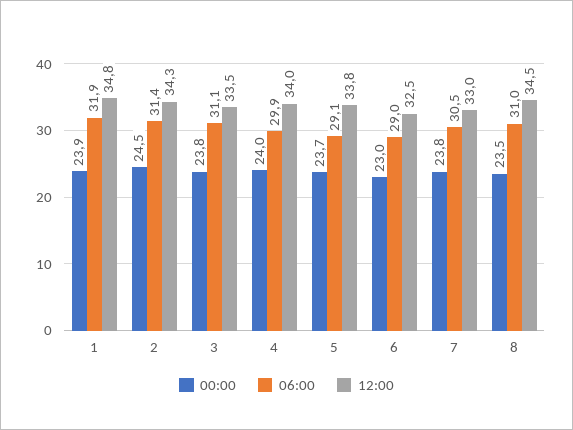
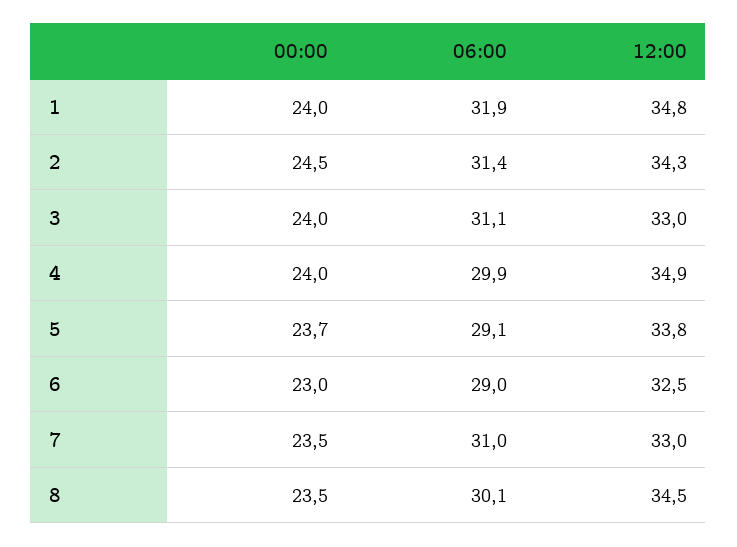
  {
    "00:00": {
-     "1": 23.9,
+     "1": 24,
      "2": 24.5,
-     "3": 23.8,
+     "3": 24,
      "4": 24,
      "5": 23.7,
      "6": 23,
-     "7": 23.8,
+     "7": 23.5,
      "8": 23.5
    },
    "06:00": {
      "1": 31.9,
      "2": 31.4,
      "3": 31.1,
      "4": 29.9,
      "5": 29.1,
      "6": 29,
-     "7": 30.5,
+     "7": 31,
-     "8": 31
+     "8": 30.1
    },
    "12:00": {
      "1": 34.8,
      "2": 34.3,
-     "3": 33.5,
+     "3": 33,
-     "4": 34,
+     "4": 34.9,
      "5": 33.8,
      "6": 32.5,
      "7": 33,
      "8": 34.5
    }
  }

